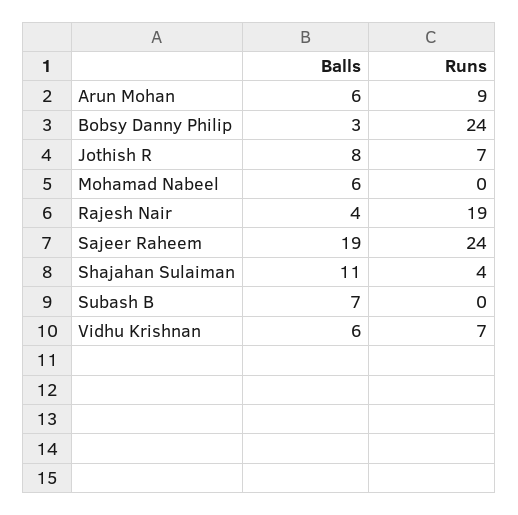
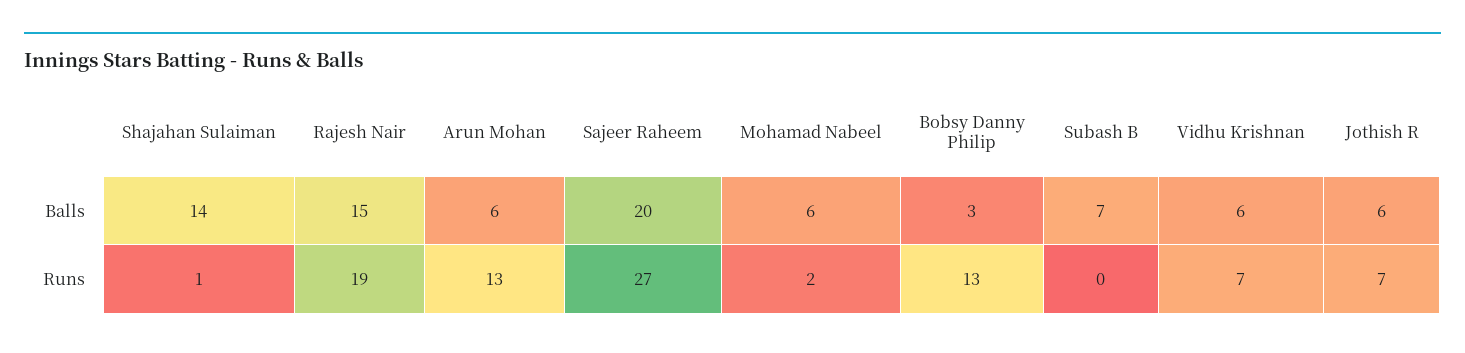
  {
    "Balls": {
      "Arun Mohan": 6,
      "Bobsy Danny Philip": 3,
-     "Jothish R": 8,
+     "Jothish R": 6,
      "Mohamad Nabeel": 6,
-     "Rajesh Nair": 4,
+     "Rajesh Nair": 15,
-     "Sajeer Raheem": 19,
+     "Sajeer Raheem": 20,
-     "Shajahan Sulaiman": 11,
+     "Shajahan Sulaiman": 14,
      "Subash B": 7,
      "Vidhu Krishnan": 6
    },
    "Runs": {
-     "Arun Mohan": 9,
+     "Arun Mohan": 13,
-     "Bobsy Danny Philip": 24,
+     "Bobsy Danny Philip": 13,
      "Jothish R": 7,
-     "Mohamad Nabeel": 0,
+     "Mohamad Nabeel": 2,
      "Rajesh Nair": 19,
-     "Sajeer Raheem": 24,
+     "Sajeer Raheem": 27,
-     "Shajahan Sulaiman": 4,
+     "Shajahan Sulaiman": 1,
      "Subash B": 0,
      "Vidhu Krishnan": 7
    }
  }

